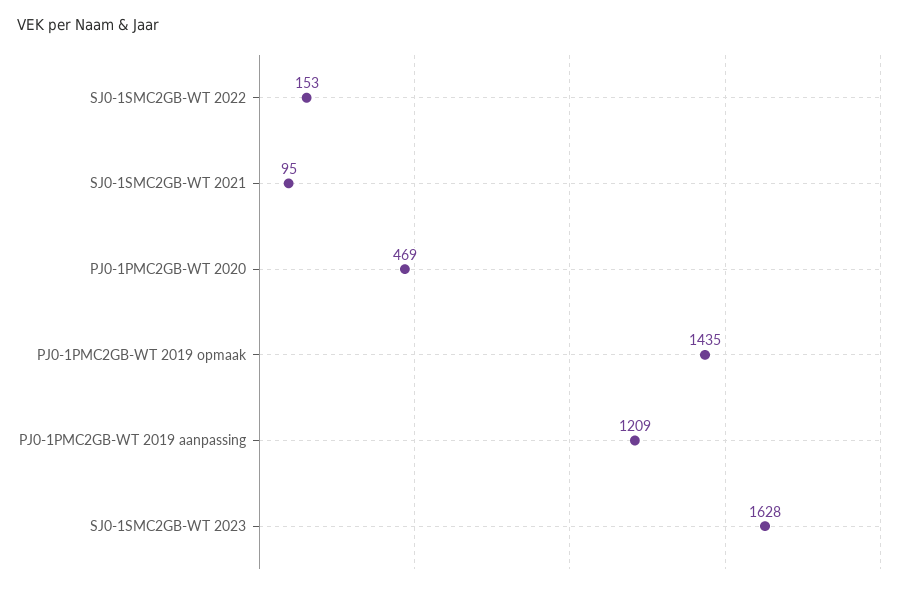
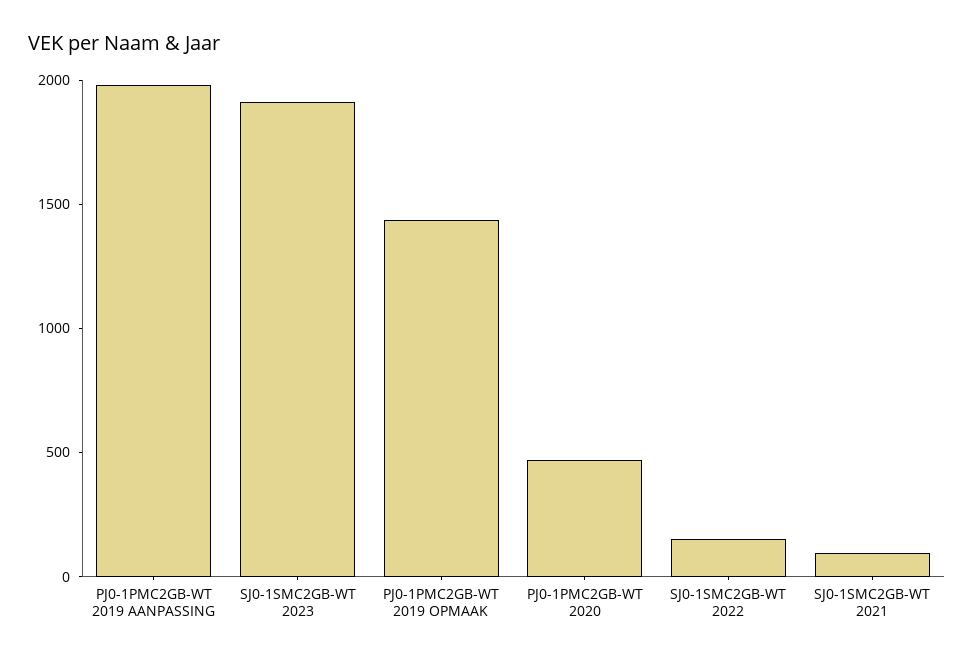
  {
    "SJ0-1SMC2GB-WT 2022": 153,
    "SJ0-1SMC2GB-WT 2021": 95,
    "PJ0-1PMC2GB-WT 2020": 469,
    "PJ0-1PMC2GB-WT 2019 opmaak": 1435,
-   "PJ0-1PMC2GB-WT 2019 aanpassing": 1209,
+   "PJ0-1PMC2GB-WT 2019 aanpassing": 2000,
-   "SJ0-1SMC2GB-WT 2023": 1628
+   "SJ0-1SMC2GB-WT 2023": 1900
  }

